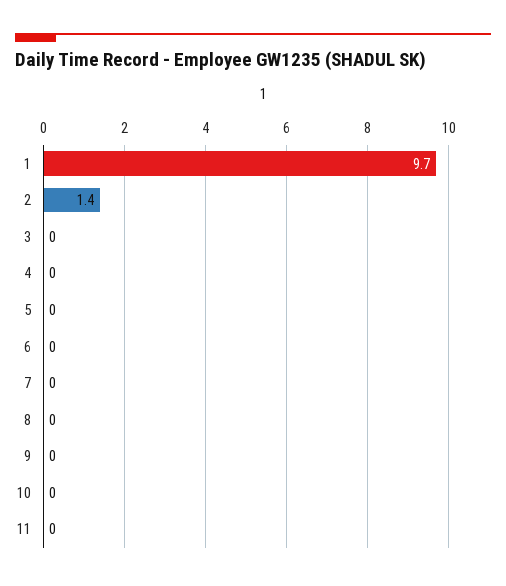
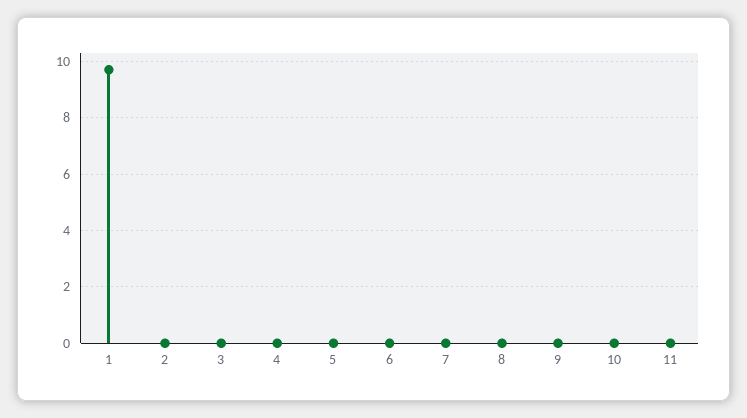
  {
    "1": 9.7,
-   "2": 1.4,
+   "2": 0,
    "3": 0,
    "4": 0,
    "5": 0,
    "6": 0,
    "7": 0,
    "8": 0,
    "9": 0,
    "10": 0,
    "11": 0
  }

